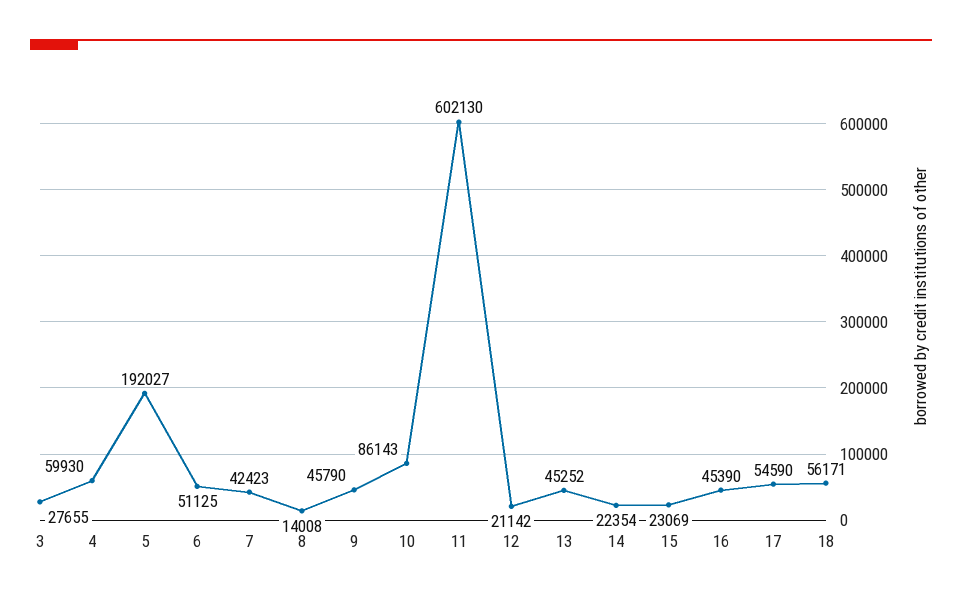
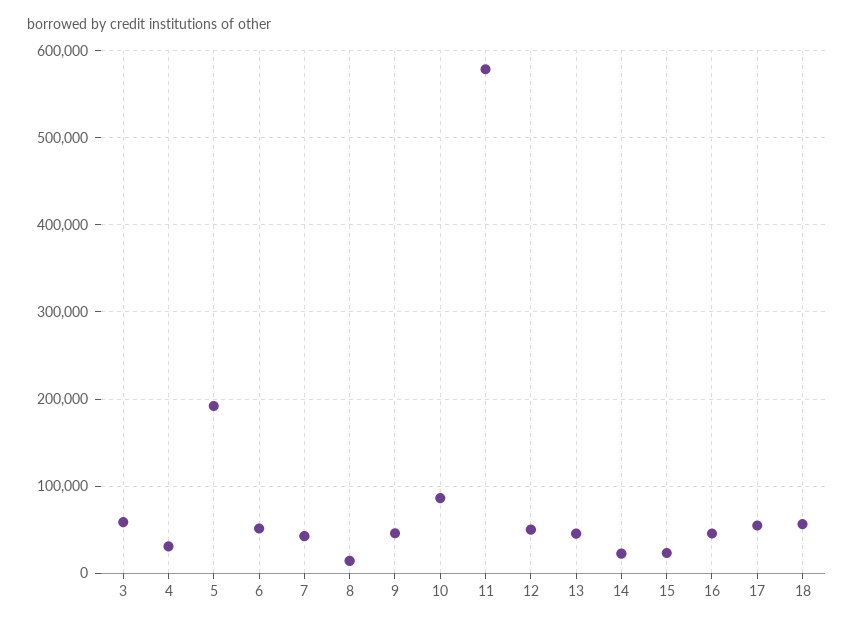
  {
-   "3": 27655,
+   "3": 60000,
-   "4": 59930,
+   "4": 30000,
    "5": 192027,
    "6": 51125,
    "7": 42423,
    "8": 14008,
    "9": 45790,
    "10": 86143,
-   "11": 602130,
+   "11": 580000,
-   "12": 21142,
+   "12": 50000,
    "13": 45252,
    "14": 22354,
    "15": 23069,
    "16": 45390,
    "17": 54590,
    "18": 56171
  }

